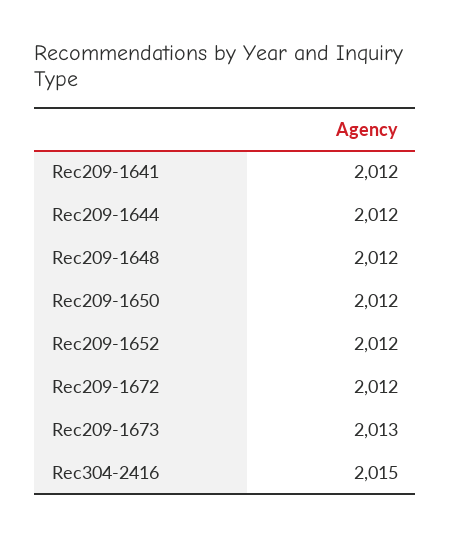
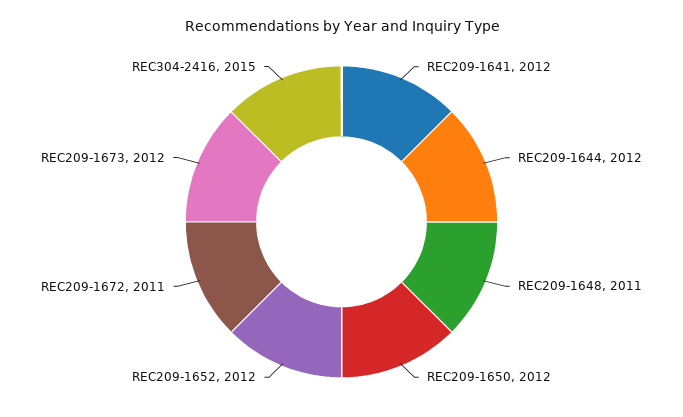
  {
    "Rec209-1641": 2012,
    "Rec209-1644": 2012,
-   "Rec209-1648": 2012,
+   "Rec209-1648": 2011,
    "Rec209-1650": 2012,
    "Rec209-1652": 2012,
-   "Rec209-1672": 2012,
+   "Rec209-1672": 2011,
-   "Rec209-1673": 2013,
+   "Rec209-1673": 2012,
    "Rec304-2416": 2015
  }

